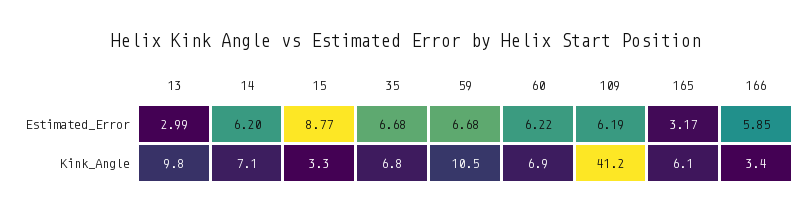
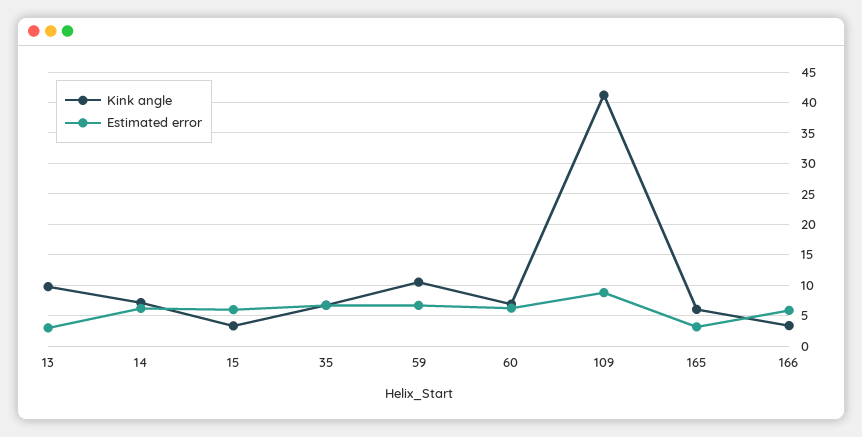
  {
    "Estimated_Error": {
      "13": 2.99,
      "14": 6.2,
-     "15": 8.77,
+     "15": 6,
      "35": 6.68,
      "59": 6.68,
      "60": 6.22,
-     "109": 6.19,
+     "109": 9,
      "165": 3.17,
      "166": 5.85
    },
    "Kink_Angle": {
      "13": 9.8,
      "14": 7.1,
      "15": 3.3,
      "35": 6.8,
      "59": 10.5,
      "60": 6.9,
      "109": 41.2,
      "165": 6.1,
      "166": 3.4
    }
  }

